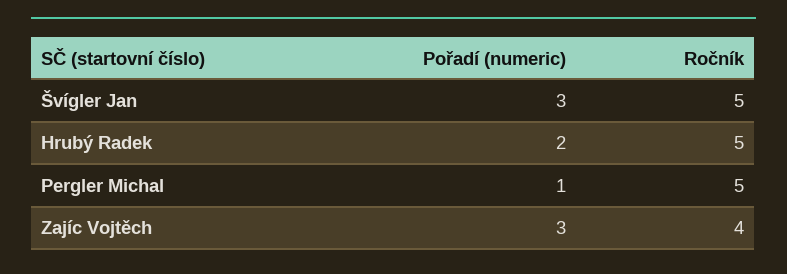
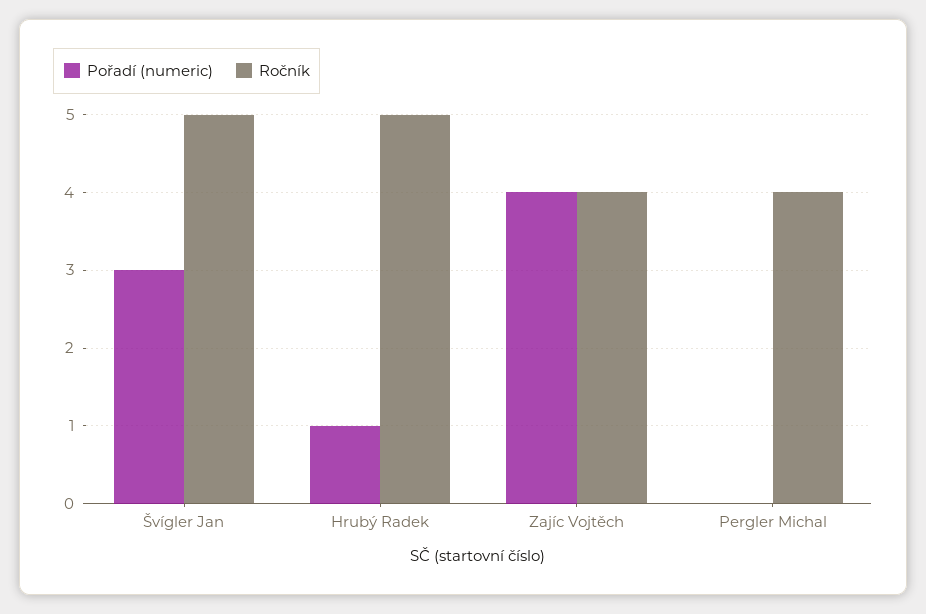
  {
    "Pořadí (numeric)": {
      "Švígler Jan": 3,
-     "Hrubý Radek": 2,
+     "Hrubý Radek": 1,
-     "Pergler Michal": 1,
+     "Pergler Michal": 0,
-     "Zajíc Vojtěch": 3
+     "Zajíc Vojtěch": 4
    },
    "Ročník": {
      "Švígler Jan": 5,
      "Hrubý Radek": 5,
-     "Pergler Michal": 5,
+     "Pergler Michal": 4,
      "Zajíc Vojtěch": 4
    }
  }

